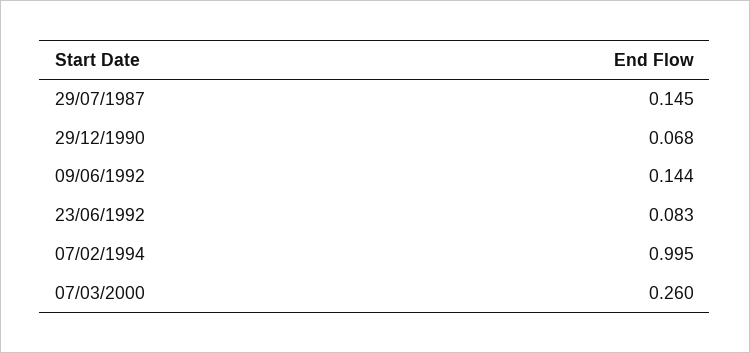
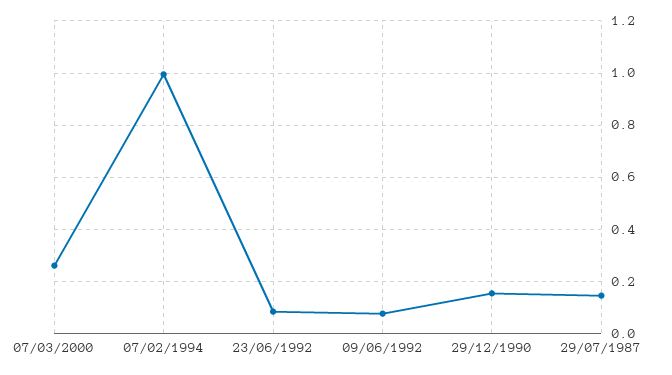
  {
    "29/07/1987": 0.145,
-   "29/12/1990": 0.068,
+   "29/12/1990": 0.15,
-   "09/06/1992": 0.144,
+   "09/06/1992": 0.075,
    "23/06/1992": 0.083,
    "07/02/1994": 0.995,
    "07/03/2000": 0.26
  }

